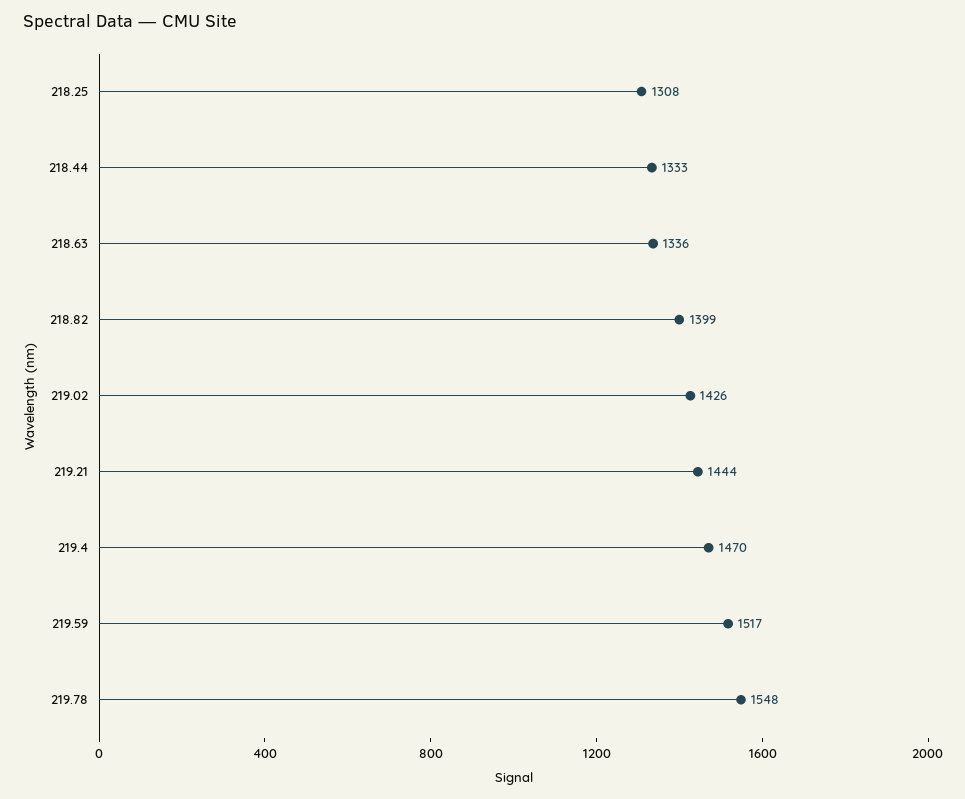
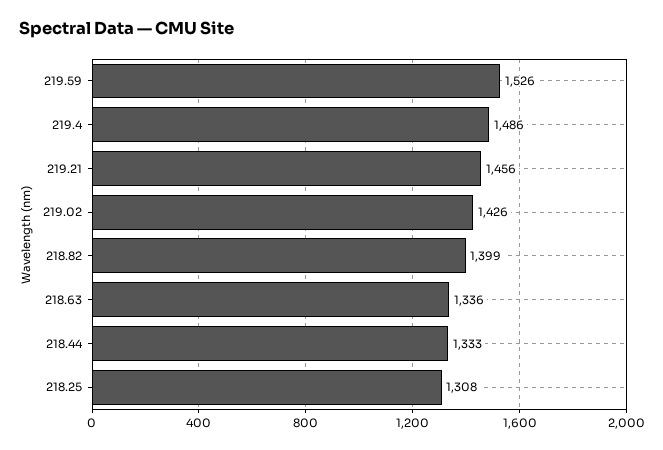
  {
    "218.25": 1308,
    "218.44": 1333,
    "218.63": 1336,
    "218.82": 1399,
    "219.02": 1426,
-   "219.21": 1444,
+   "219.21": 1456,
-   "219.4": 1470,
+   "219.4": 1486,
-   "219.59": 1517,
+   "219.59": 1526
-   "219.78": 1548
  }

